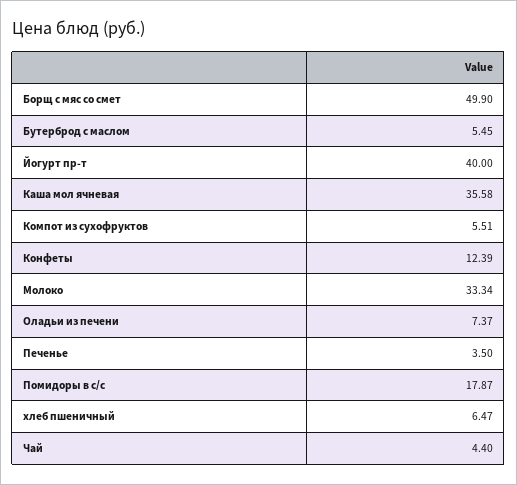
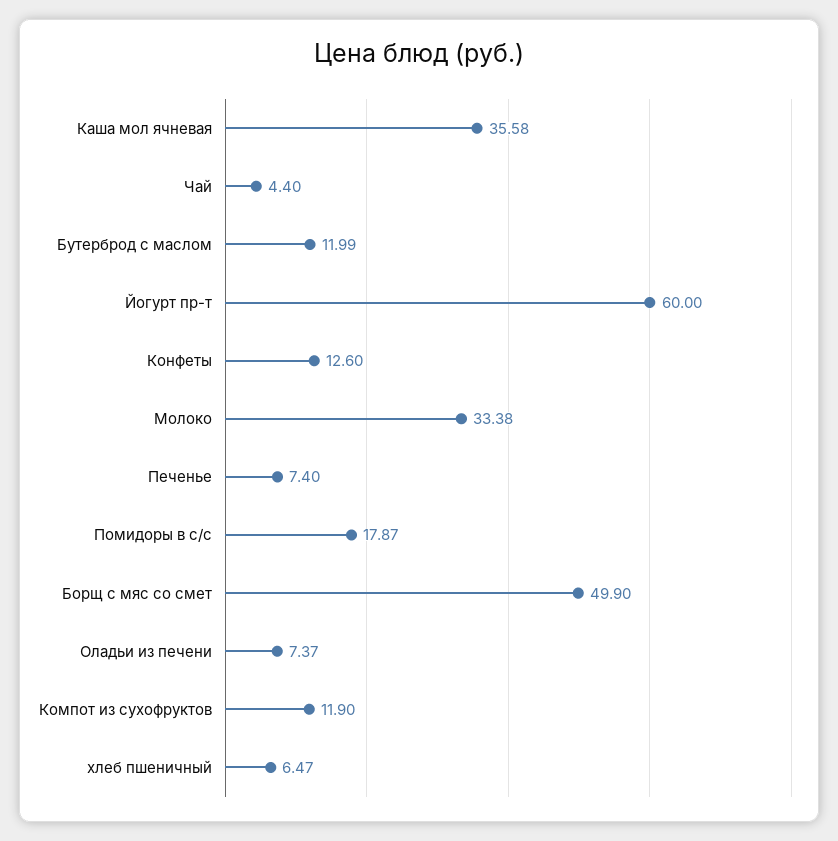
  {
    "Борщ с мяс со смет": 49.9,
-   "Бутерброд с маслом": 5.45,
+   "Бутерброд с маслом": 11.99,
-   "Йогурт пр-т": 40,
+   "Йогурт пр-т": 60,
    "Каша мол ячневая": 35.58,
-   "Компот из сухофруктов": 5.51,
+   "Компот из сухофруктов": 11.9,
-   "Конфеты": 12.39,
+   "Конфеты": 12.6,
-   "Молоко": 33.34,
+   "Молоко": 33.38,
    "Оладьи из печени": 7.37,
-   "Печенье": 3.5,
+   "Печенье": 7.4,
    "Помидоры в с/с": 17.87,
    "хлеб пшеничный": 6.47,
    "Чай": 4.4
  }

